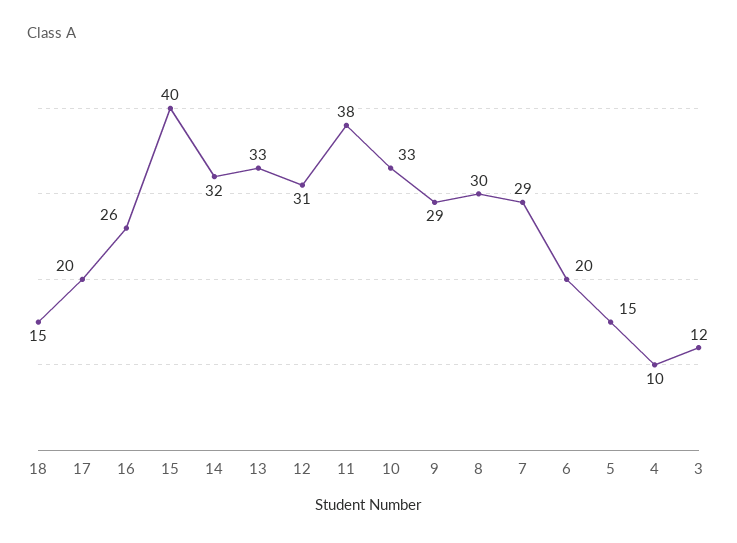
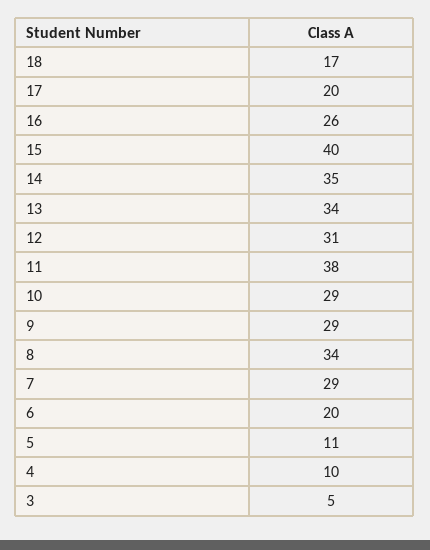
  {
-   "18": 15,
+   "18": 17,
    "17": 20,
    "16": 26,
    "15": 40,
-   "14": 32,
+   "14": 35,
-   "13": 33,
+   "13": 34,
    "12": 31,
    "11": 38,
-   "10": 33,
+   "10": 29,
    "9": 29,
-   "8": 30,
+   "8": 34,
    "7": 29,
    "6": 20,
-   "5": 15,
+   "5": 11,
    "4": 10,
-   "3": 12
+   "3": 5
  }

